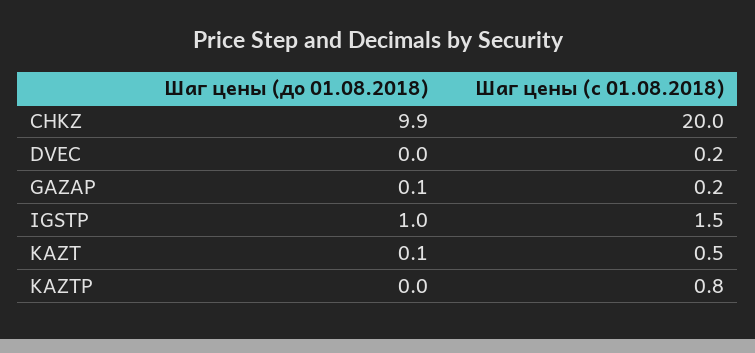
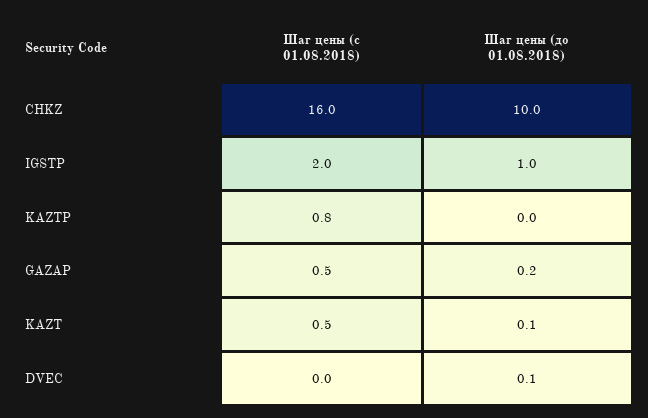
  {
    "Шаг цены (до 01.08.2018)": {
-     "CHKZ": 9.9,
+     "CHKZ": 10,
-     "DVEC": 0,
+     "DVEC": 0.1,
-     "GAZAP": 0.1,
+     "GAZAP": 0.2,
      "IGSTP": 1,
      "KAZT": 0.1,
      "KAZTP": 0
    },
    "Шаг цены (с 01.08.2018)": {
-     "CHKZ": 20,
+     "CHKZ": 16,
-     "DVEC": 0.2,
+     "DVEC": 0,
-     "GAZAP": 0.2,
+     "GAZAP": 0.5,
-     "IGSTP": 1.5,
+     "IGSTP": 2,
      "KAZT": 0.5,
      "KAZTP": 0.8
    }
  }

